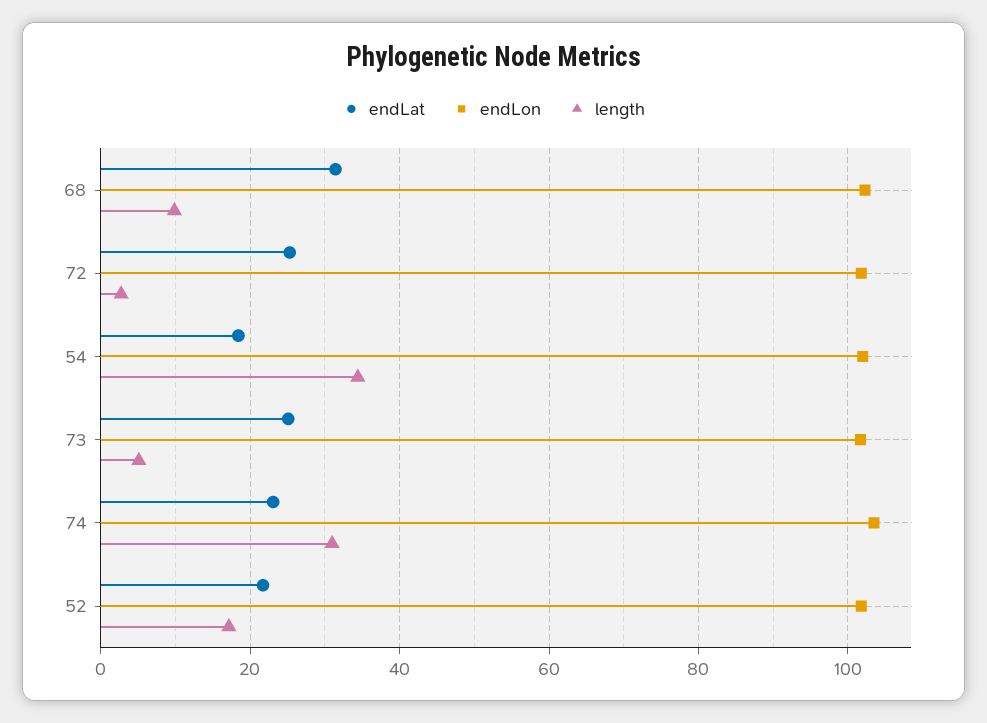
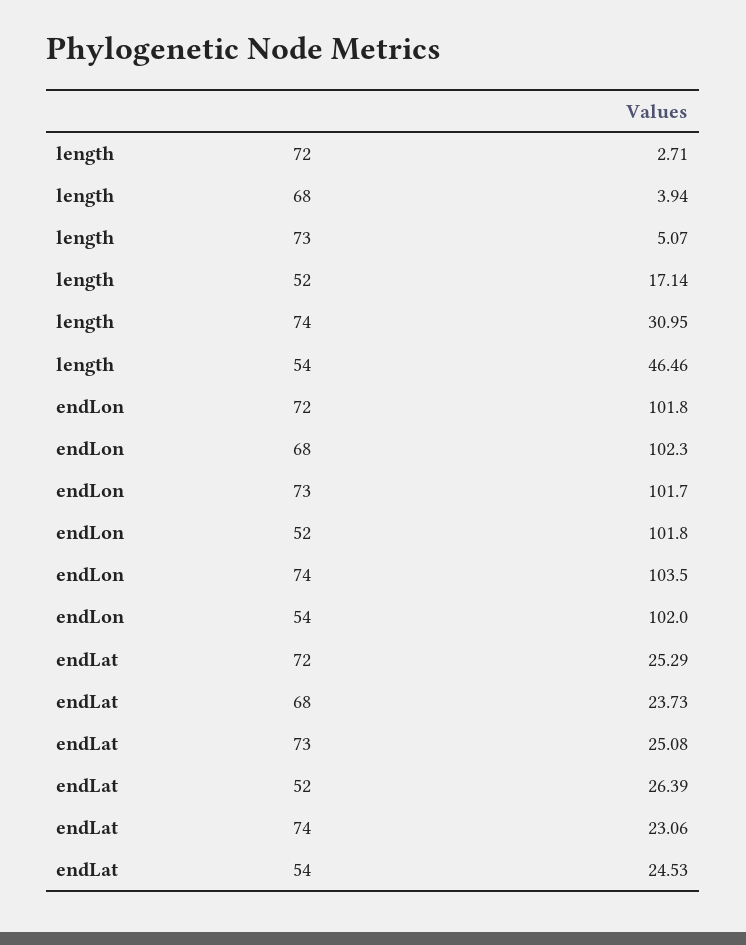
  {
    "endLat": {
-     "68": 32,
+     "68": 23.73,
      "72": 25.29,
-     "54": 18,
+     "54": 24.53,
      "73": 25.08,
      "74": 23.06,
-     "52": 22
+     "52": 26.39
    },
    "endLon": {
      "68": 102.3,
      "72": 101.8,
      "54": 102,
      "73": 101.7,
      "74": 103.5,
      "52": 101.8
    },
    "length": {
-     "68": 10,
+     "68": 3.94,
      "72": 2.71,
-     "54": 34,
+     "54": 46.46,
      "73": 5.07,
      "74": 30.95,
      "52": 17.14
    }
  }

